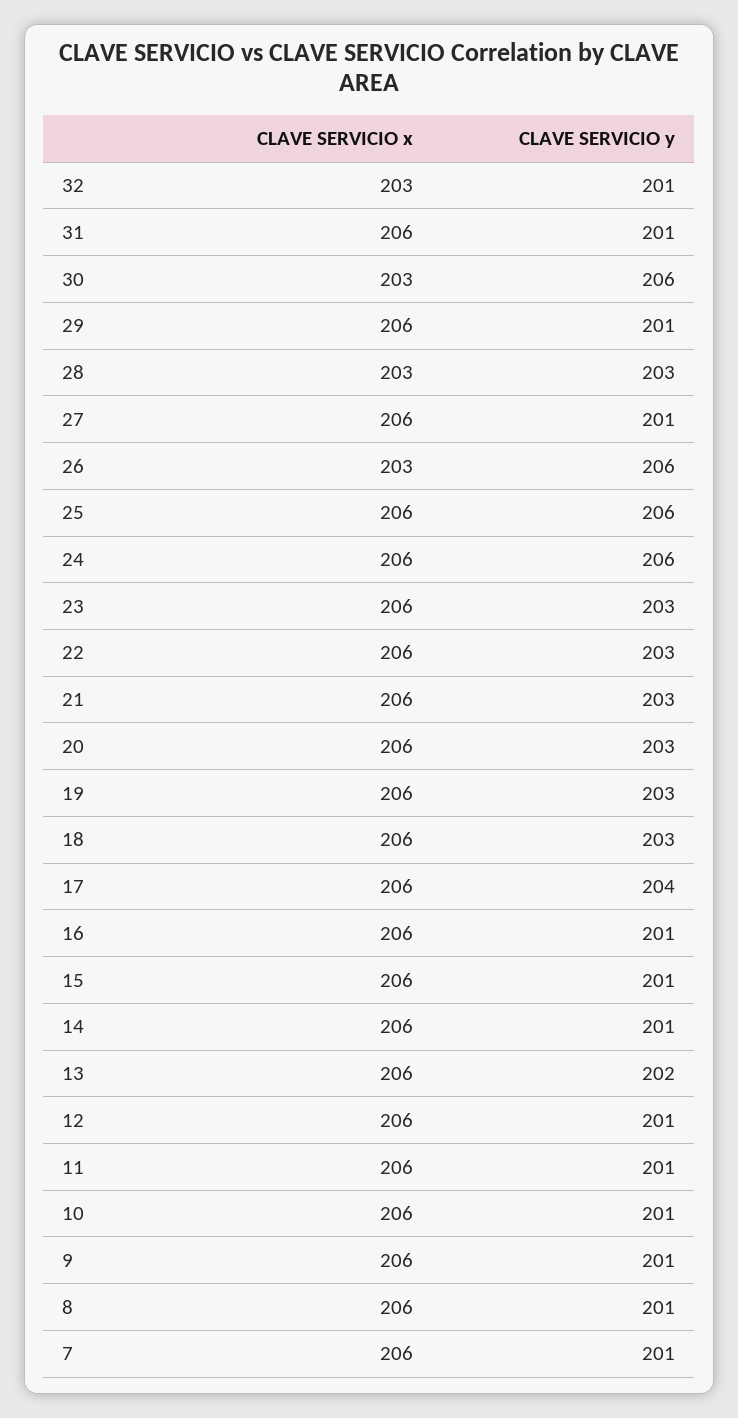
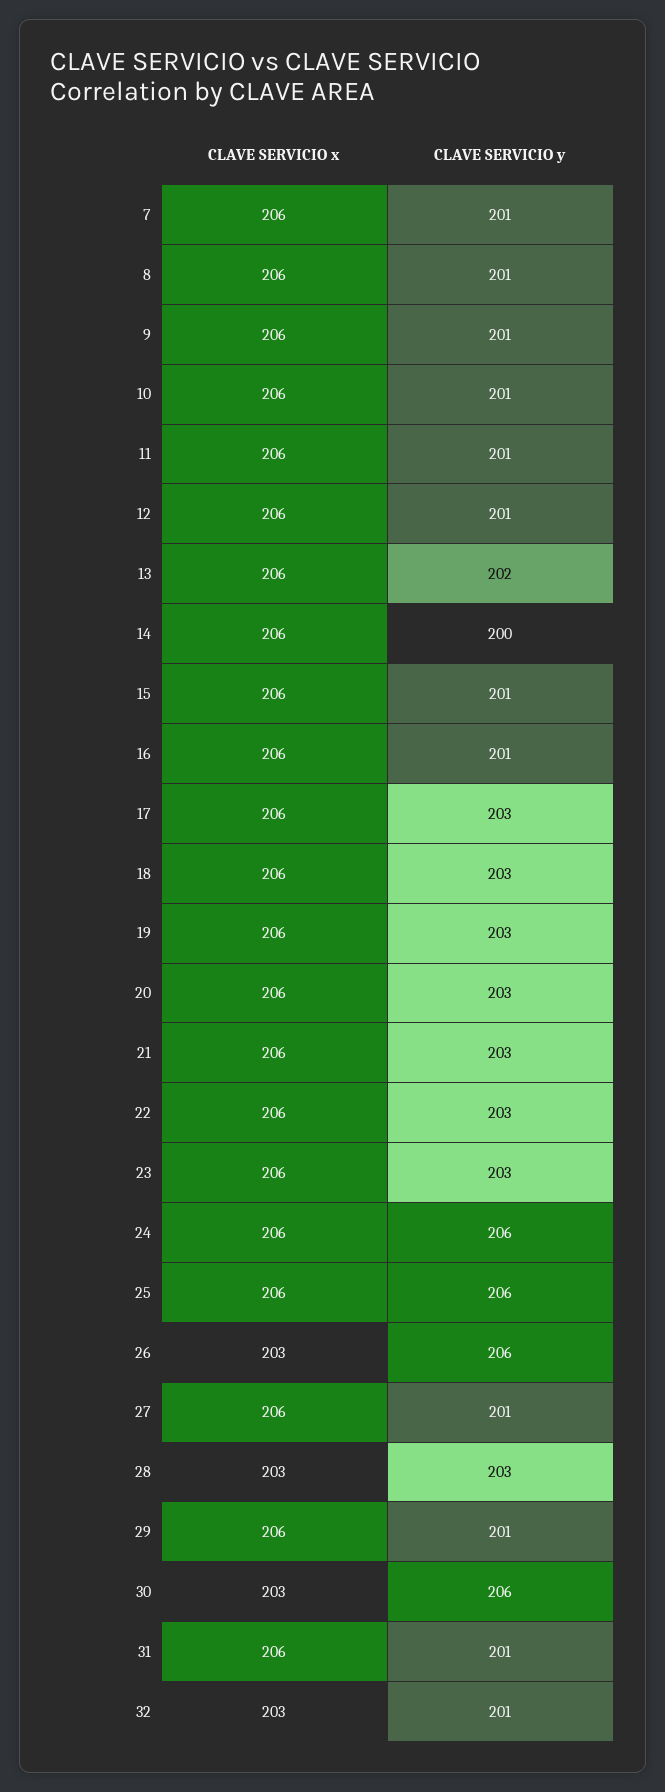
  {
    "CLAVE SERVICIO x": {
      "32": 203,
      "31": 206,
      "30": 203,
      "29": 206,
      "28": 203,
      "27": 206,
      "26": 203,
      "25": 206,
      "24": 206,
      "23": 206,
      "22": 206,
      "21": 206,
      "20": 206,
      "19": 206,
      "18": 206,
      "17": 206,
      "16": 206,
      "15": 206,
      "14": 206,
      "13": 206,
      "12": 206,
      "11": 206,
      "10": 206,
      "9": 206,
      "8": 206,
      "7": 206
    },
    "CLAVE SERVICIO y": {
      "32": 201,
      "31": 201,
      "30": 206,
      "29": 201,
      "28": 203,
      "27": 201,
      "26": 206,
      "25": 206,
      "24": 206,
      "23": 203,
      "22": 203,
      "21": 203,
      "20": 203,
      "19": 203,
      "18": 203,
-     "17": 204,
+     "17": 203,
      "16": 201,
      "15": 201,
-     "14": 201,
+     "14": 200,
      "13": 202,
      "12": 201,
      "11": 201,
      "10": 201,
      "9": 201,
      "8": 201,
      "7": 201
    }
  }

